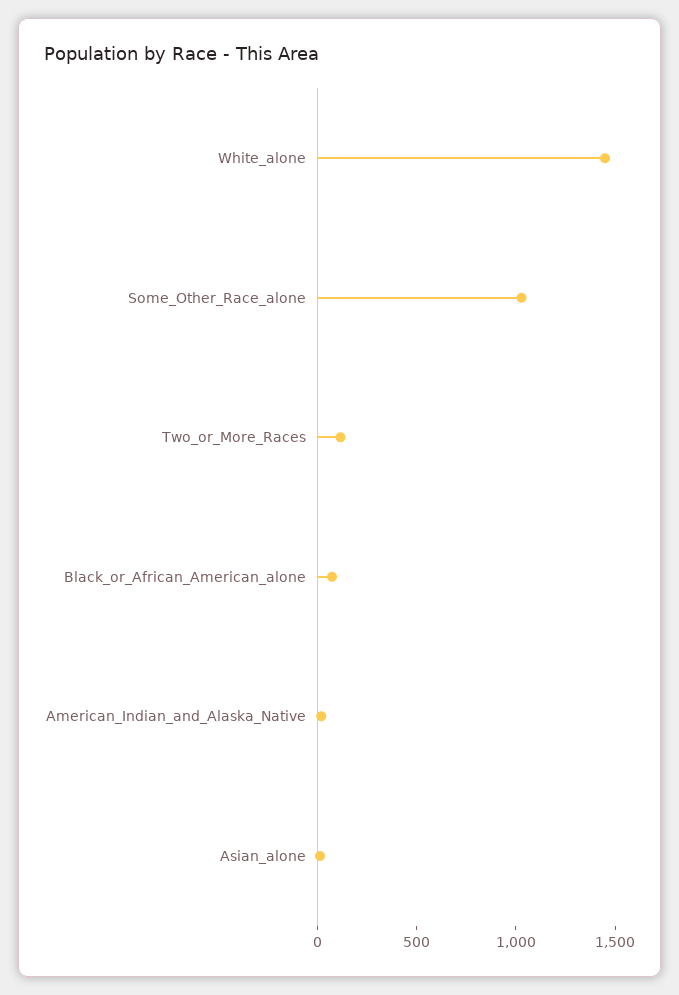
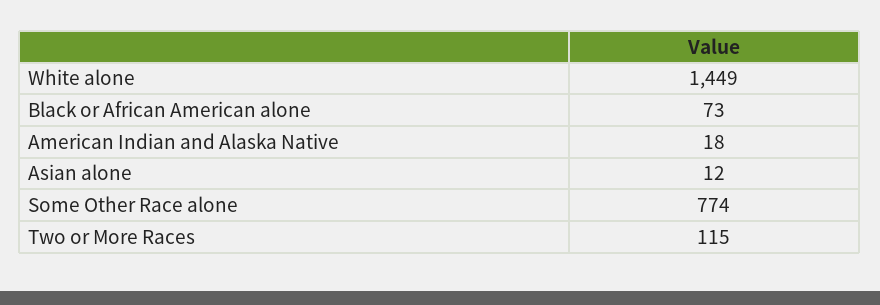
  {
    "White_alone": 1449,
-   "Some_Other_Race_alone": 1000,
+   "Some_Other_Race_alone": 774,
    "Two_or_More_Races": 115,
    "Black_or_African_American_alone": 73,
    "American_Indian_and_Alaska_Native": 18,
    "Asian_alone": 12
  }

